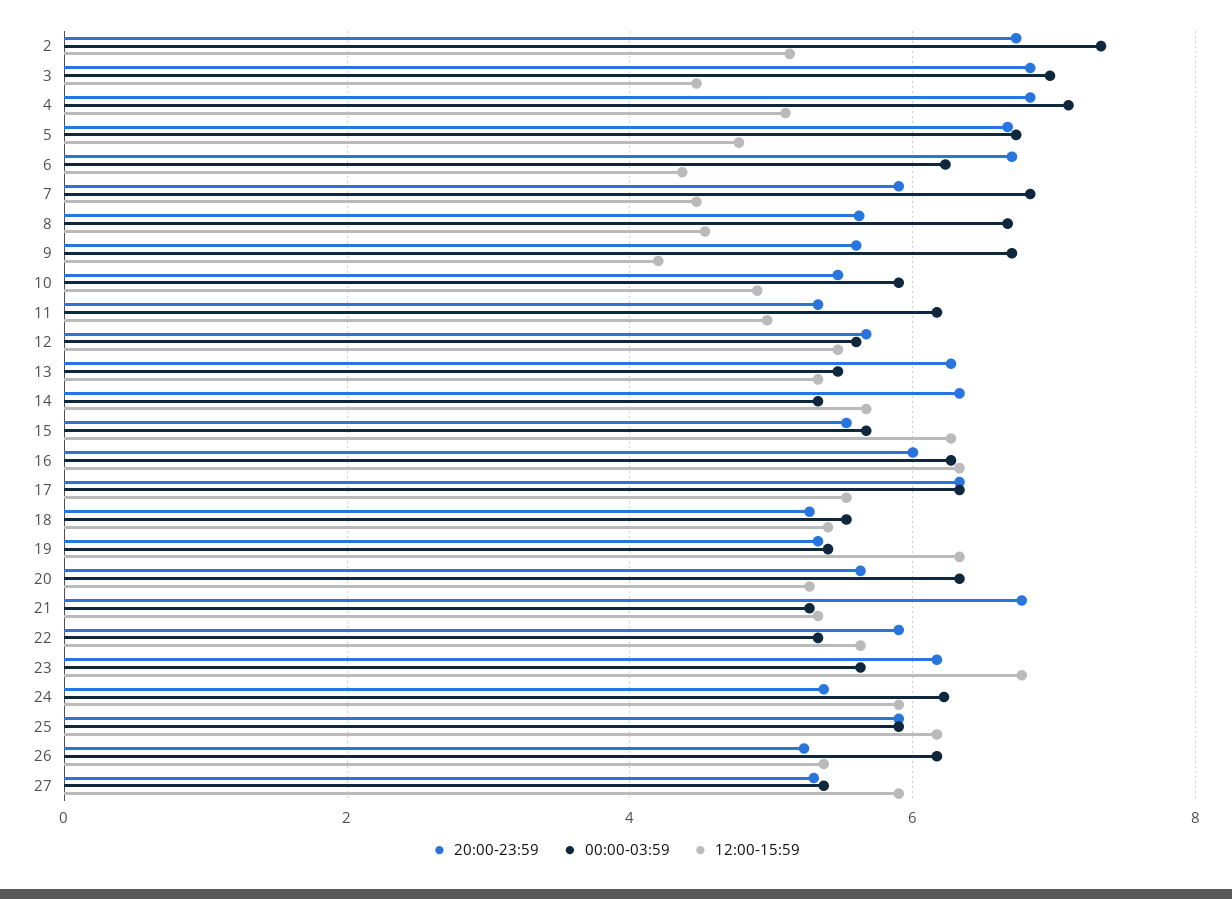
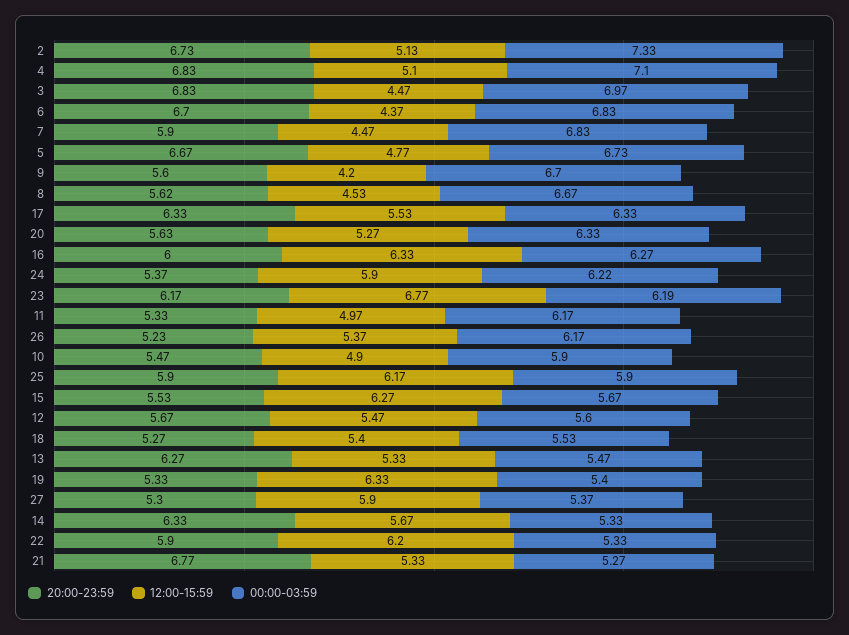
  {
    "20:00-23:59": {
      "2": 6.73,
      "3": 6.83,
      "4": 6.83,
      "5": 6.67,
      "6": 6.7,
      "7": 5.9,
      "8": 5.62,
      "9": 5.6,
      "10": 5.47,
      "11": 5.33,
      "12": 5.67,
      "13": 6.27,
      "14": 6.33,
      "15": 5.53,
      "16": 6,
      "17": 6.33,
      "18": 5.27,
      "19": 5.33,
      "20": 5.63,
      "21": 6.77,
      "22": 5.9,
      "23": 6.17,
      "24": 5.37,
      "25": 5.9,
      "26": 5.23,
      "27": 5.3
    },
    "00:00-03:59": {
      "2": 7.33,
      "3": 6.97,
      "4": 7.1,
      "5": 6.73,
-     "6": 6.2,
+     "6": 6.83,
      "7": 6.83,
      "8": 6.67,
      "9": 6.7,
      "10": 5.9,
      "11": 6.17,
      "12": 5.6,
      "13": 5.47,
      "14": 5.33,
      "15": 5.67,
      "16": 6.27,
      "17": 6.33,
      "18": 5.53,
      "19": 5.4,
      "20": 6.33,
      "21": 5.27,
      "22": 5.33,
-     "23": 5.6,
+     "23": 6.19,
      "24": 6.22,
      "25": 5.9,
      "26": 6.17,
      "27": 5.37
    },
    "12:00-15:59": {
      "2": 5.13,
      "3": 4.47,
      "4": 5.1,
      "5": 4.77,
      "6": 4.37,
      "7": 4.47,
      "8": 4.53,
      "9": 4.2,
      "10": 4.9,
      "11": 4.97,
      "12": 5.47,
      "13": 5.33,
      "14": 5.67,
      "15": 6.27,
      "16": 6.33,
      "17": 5.53,
      "18": 5.4,
      "19": 6.33,
      "20": 5.27,
      "21": 5.33,
-     "22": 5.6,
+     "22": 6.2,
      "23": 6.77,
      "24": 5.9,
      "25": 6.17,
      "26": 5.37,
      "27": 5.9
    }
  }

